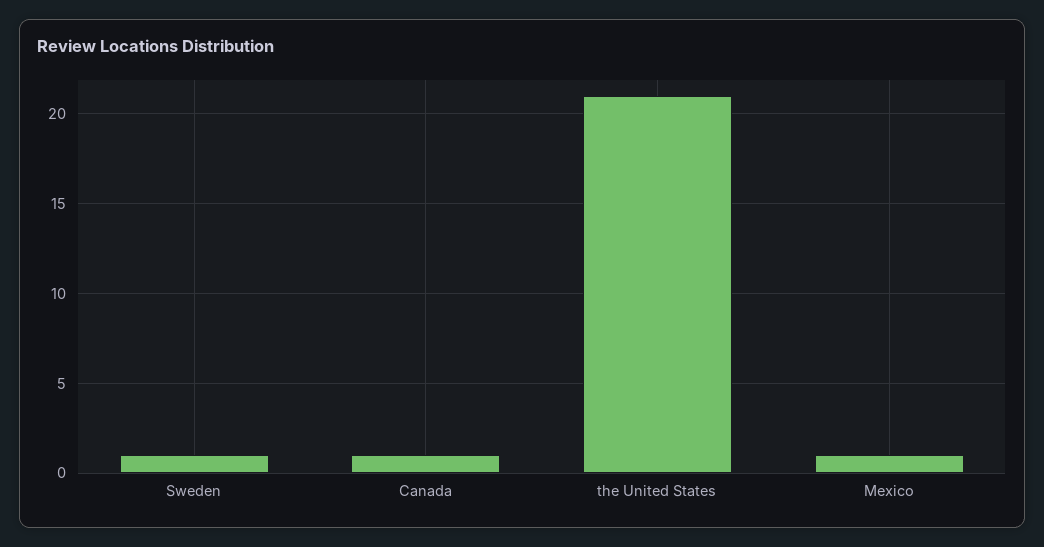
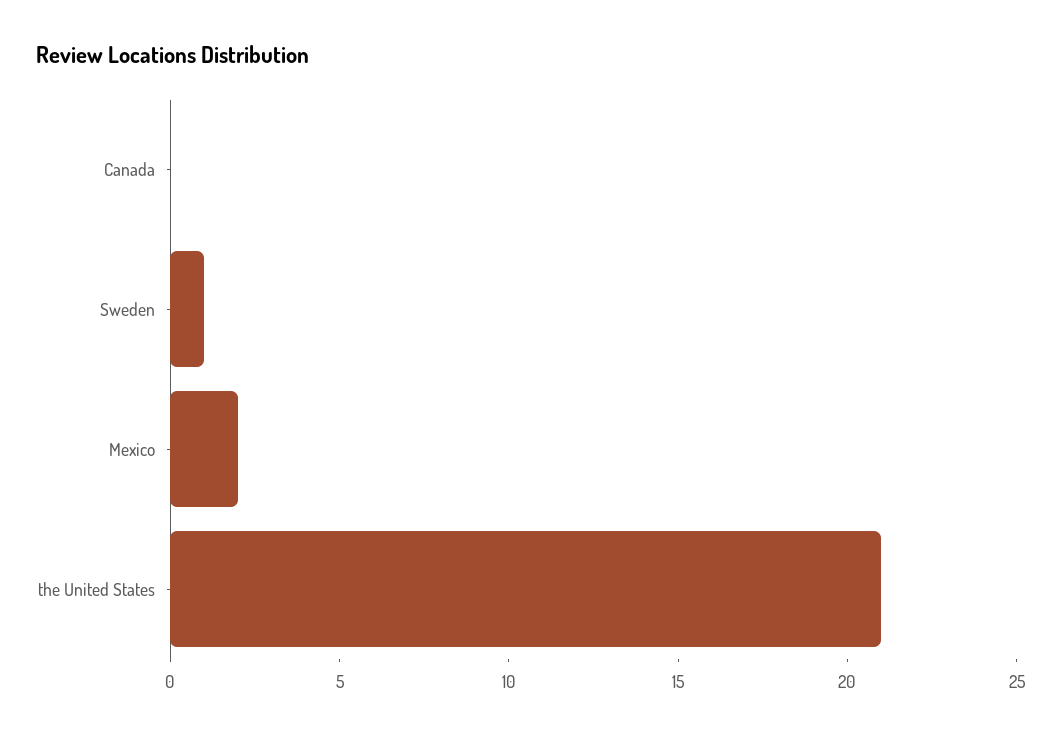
  {
    "Sweden": 1,
-   "Canada": 1,
+   "Canada": 0,
    "the United States": 21,
-   "Mexico": 1
+   "Mexico": 2
  }

